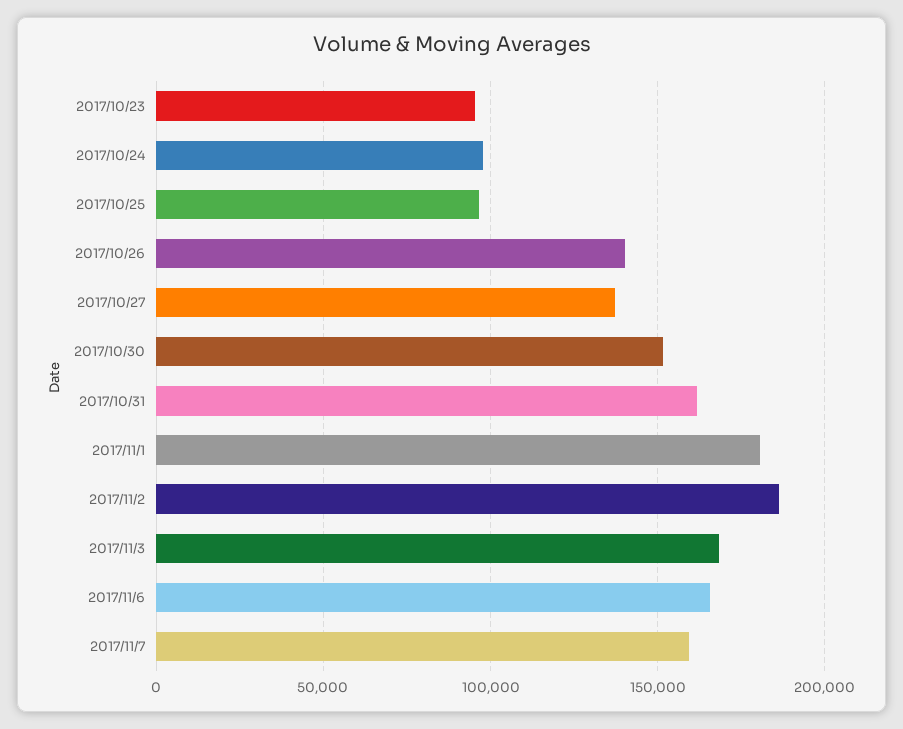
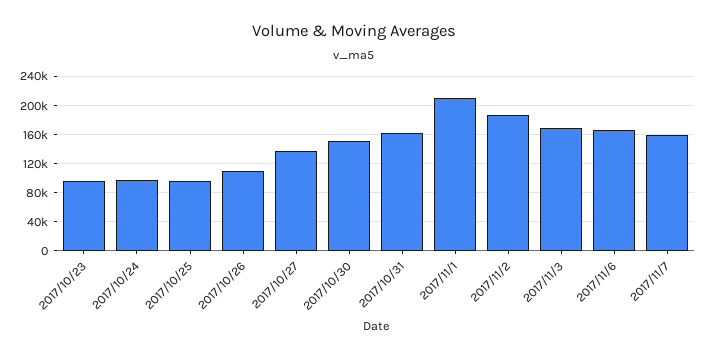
  {
    "2017/10/23": 95000,
    "2017/10/24": 100000,
    "2017/10/25": 95000,
-   "2017/10/26": 140000,
+   "2017/10/26": 110000,
    "2017/10/27": 135000,
    "2017/10/30": 150000,
    "2017/10/31": 160000,
-   "2017/11/1": 180000,
+   "2017/11/1": 210000,
    "2017/11/2": 185000,
    "2017/11/3": 170000,
    "2017/11/6": 165000,
    "2017/11/7": 160000
  }

